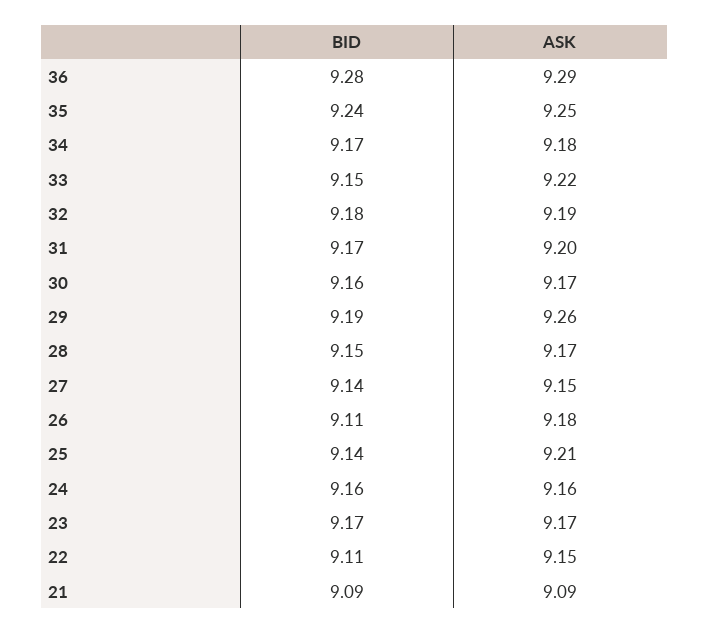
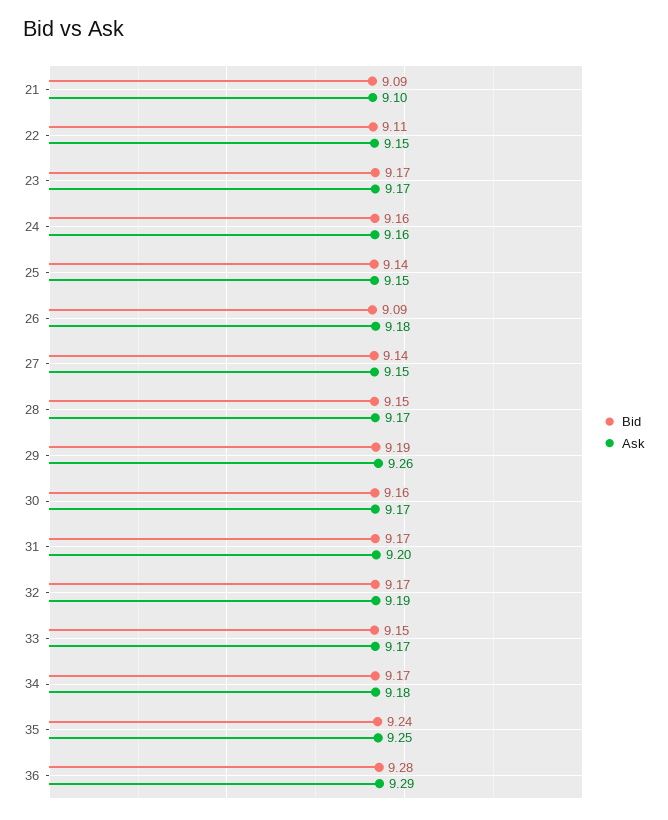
  {
    "BID": {
      "36": 9.28,
      "35": 9.24,
      "34": 9.17,
      "33": 9.15,
-     "32": 9.18,
+     "32": 9.17,
      "31": 9.17,
      "30": 9.16,
      "29": 9.19,
      "28": 9.15,
      "27": 9.14,
-     "26": 9.11,
+     "26": 9.09,
      "25": 9.14,
      "24": 9.16,
      "23": 9.17,
      "22": 9.11,
      "21": 9.09
    },
    "ASK": {
      "36": 9.29,
      "35": 9.25,
      "34": 9.18,
-     "33": 9.22,
+     "33": 9.17,
      "32": 9.19,
      "31": 9.2,
      "30": 9.17,
      "29": 9.26,
      "28": 9.17,
      "27": 9.15,
      "26": 9.18,
-     "25": 9.21,
+     "25": 9.15,
      "24": 9.16,
      "23": 9.17,
      "22": 9.15,
-     "21": 9.09
+     "21": 9.1
    }
  }

